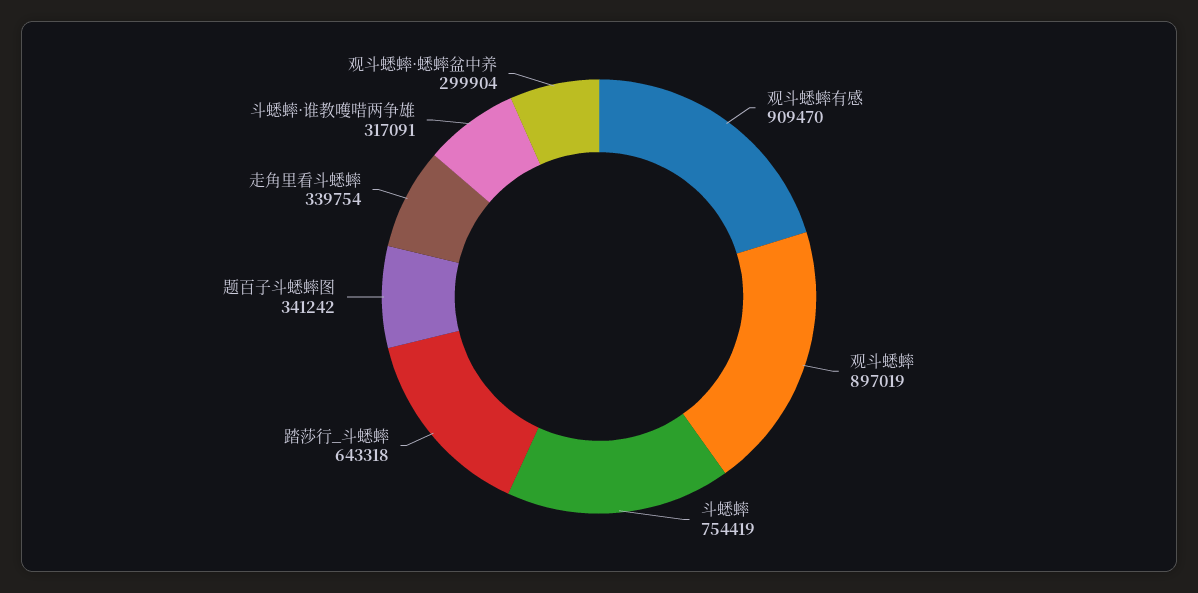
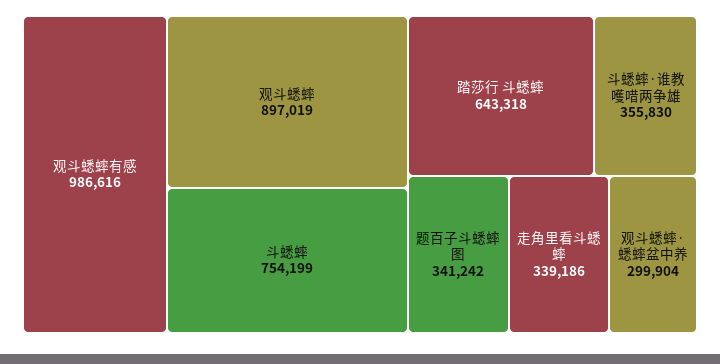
  {
-   "观斗蟋蟀有感": 909470,
+   "观斗蟋蟀有感": 986616,
    "观斗蟋蟀": 897019,
-   "斗蟋蟀": 754419,
+   "斗蟋蟀": 754199,
    "踏莎行_斗蟋蟀": 643318,
    "题百子斗蟋蟀图": 341242,
-   "走角里看斗蟋蟀": 339754,
+   "走角里看斗蟋蟀": 339186,
-   "斗蟋蟀·谁教嚄唶两争雄": 317091,
+   "斗蟋蟀·谁教嚄唶两争雄": 355830,
    "观斗蟋蟀·蟋蟀盆中养": 299904
  }

